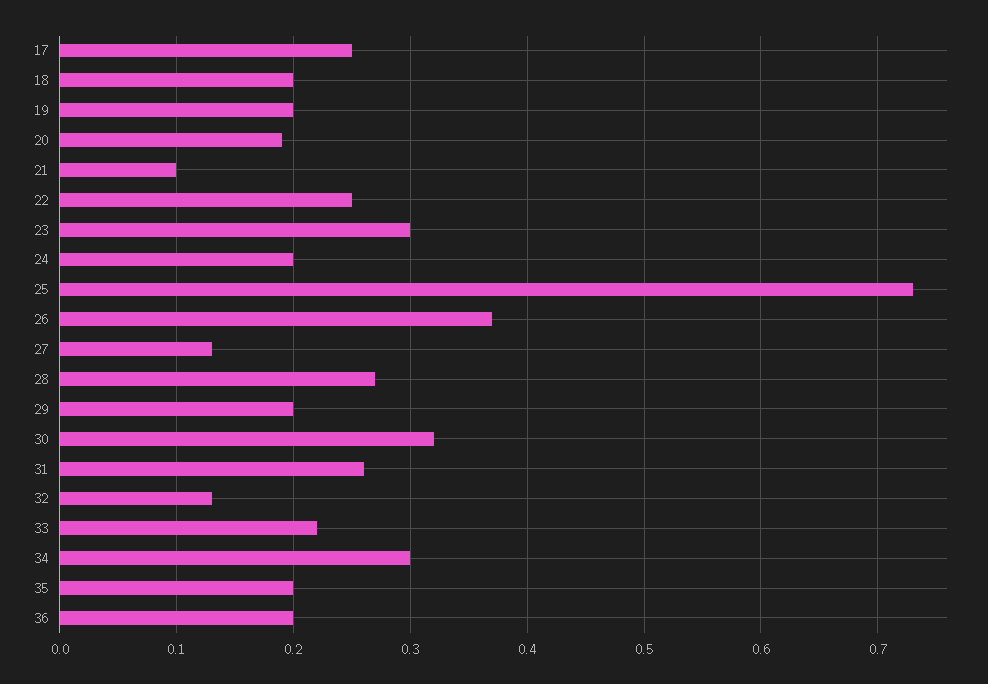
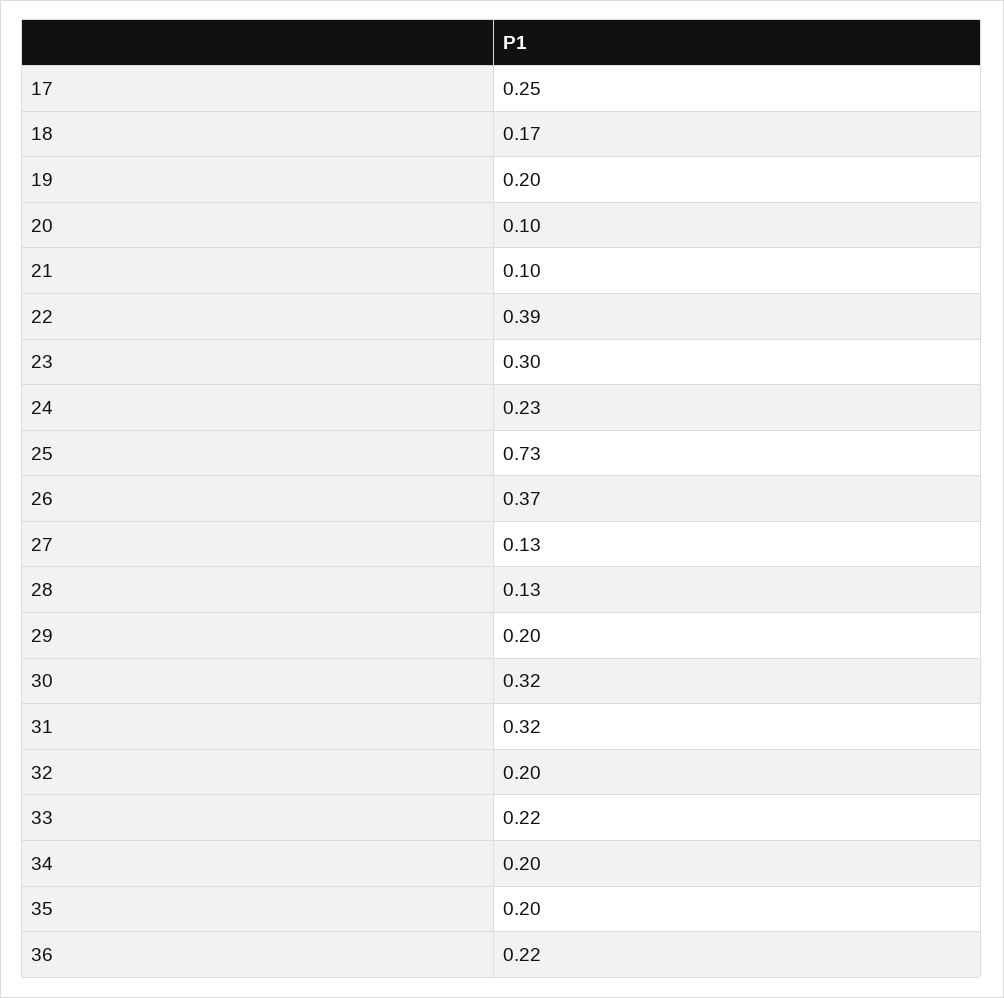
  {
    "17": 0.25,
-   "18": 0.2,
+   "18": 0.17,
    "19": 0.2,
-   "20": 0.19,
+   "20": 0.1,
    "21": 0.1,
-   "22": 0.25,
+   "22": 0.39,
    "23": 0.3,
-   "24": 0.2,
+   "24": 0.23,
    "25": 0.73,
    "26": 0.37,
    "27": 0.13,
-   "28": 0.27,
+   "28": 0.13,
    "29": 0.2,
    "30": 0.32,
-   "31": 0.26,
+   "31": 0.32,
-   "32": 0.13,
+   "32": 0.2,
    "33": 0.22,
-   "34": 0.3,
+   "34": 0.2,
    "35": 0.2,
-   "36": 0.2
+   "36": 0.22
  }

